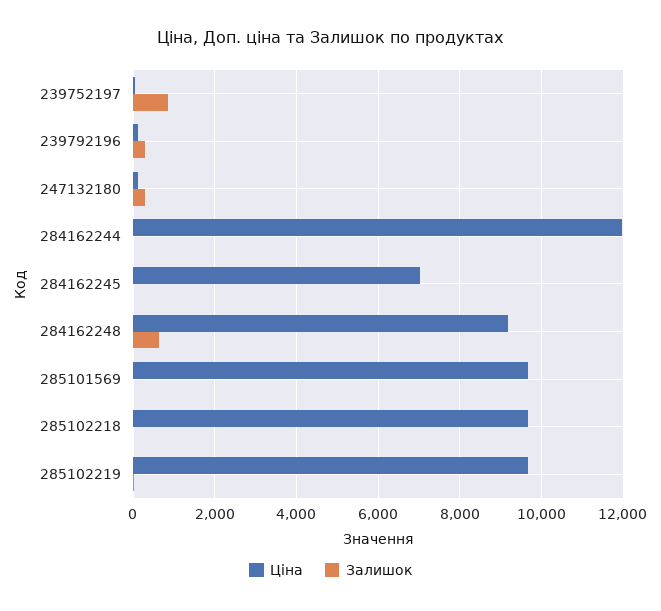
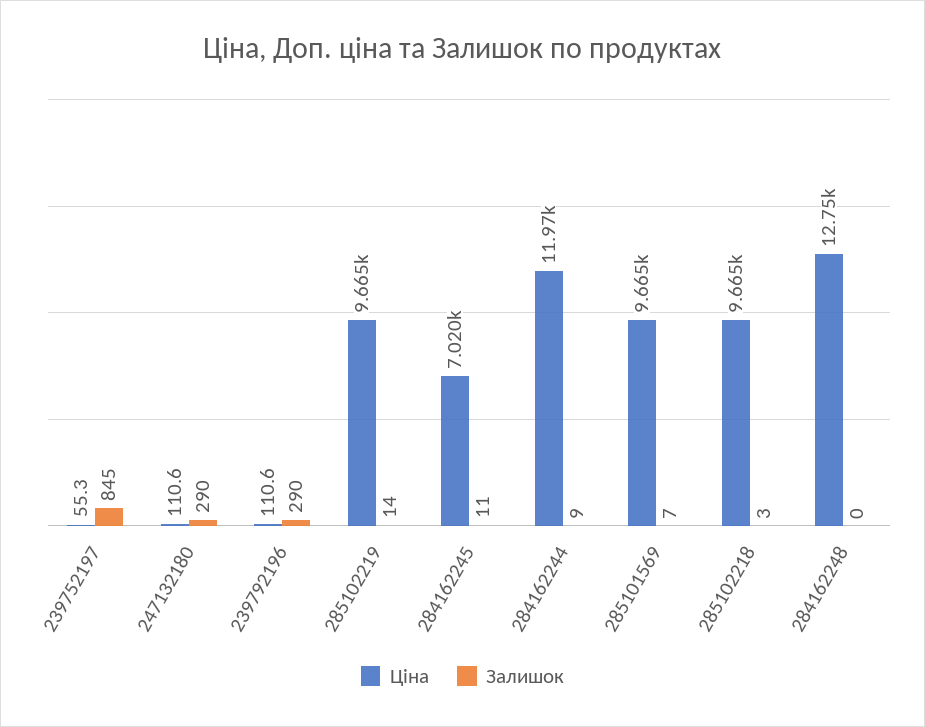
  {
    "Ціна": {
      "239752197": 55.3,
      "239792196": 110.6,
      "247132180": 110.6,
      "284162244": 11970,
      "284162245": 7020,
-     "284162248": 9200,
+     "284162248": 12750,
      "285101569": 9665,
      "285102218": 9665,
      "285102219": 9665
    },
    "Залишок": {
      "239752197": 845,
      "239792196": 290,
      "247132180": 290,
      "284162244": 9,
      "284162245": 11,
-     "284162248": 600,
+     "284162248": 0,
      "285101569": 7,
      "285102218": 3,
      "285102219": 14
    }
  }

